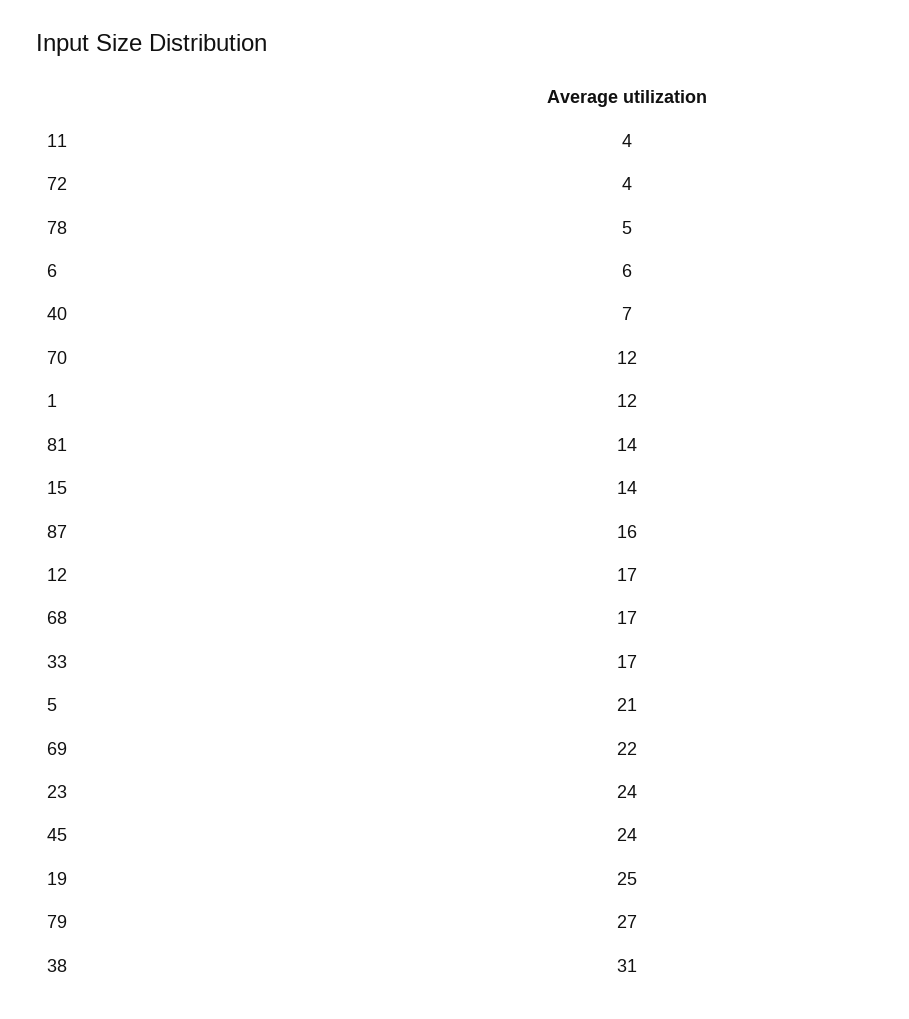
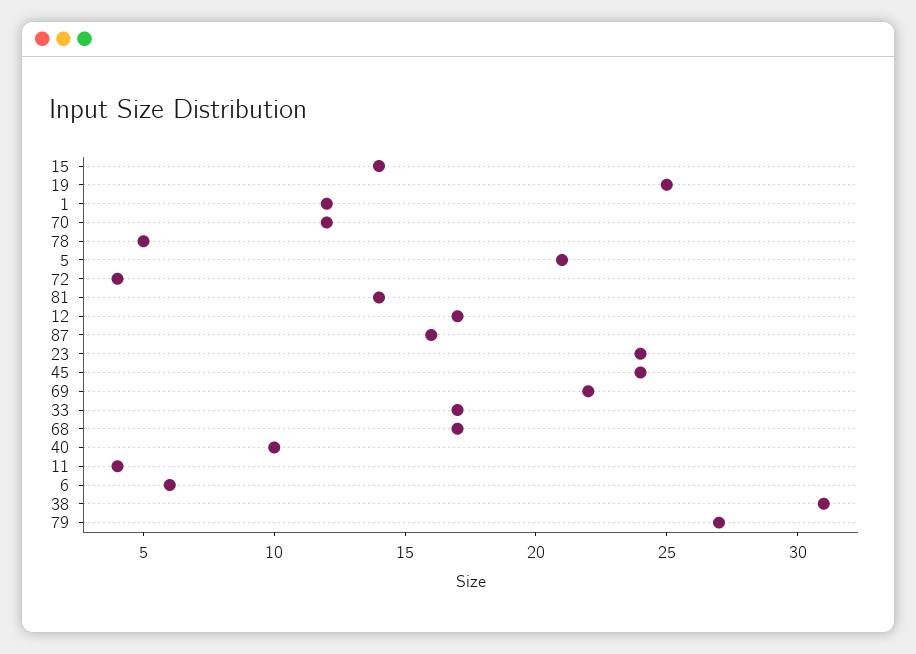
  {
    "11": 4,
    "72": 4,
    "78": 5,
    "6": 6,
-   "40": 7,
+   "40": 10,
    "70": 12,
    "1": 12,
    "81": 14,
    "15": 14,
    "87": 16,
    "12": 17,
    "68": 17,
    "33": 17,
    "5": 21,
    "69": 22,
    "23": 24,
    "45": 24,
    "19": 25,
    "79": 27,
    "38": 31
  }

